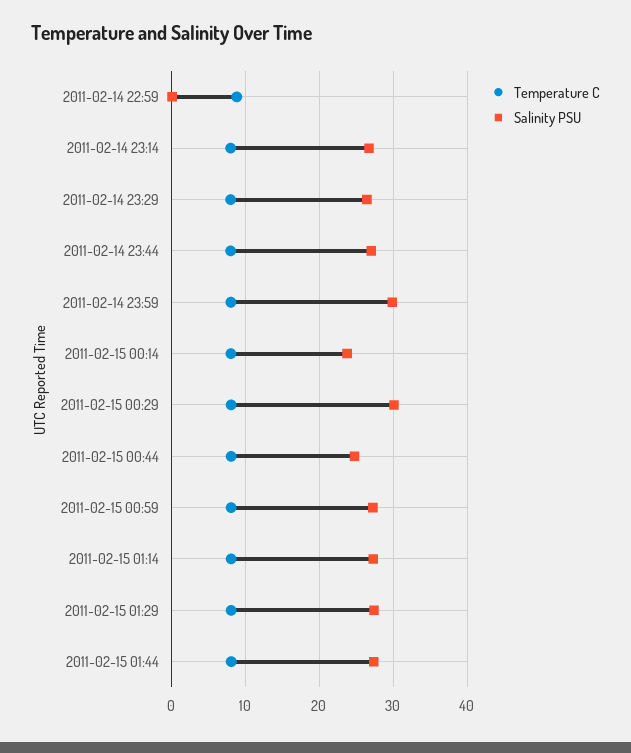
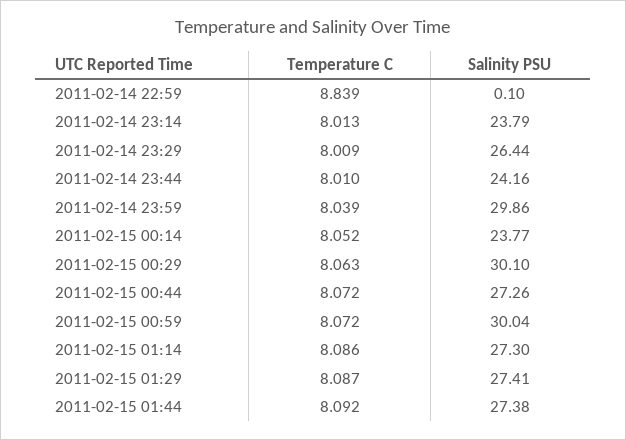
  {
    "Temperature C": {
      "2011-02-14 22:59": 8.839,
      "2011-02-14 23:14": 8.013,
      "2011-02-14 23:29": 8.009,
      "2011-02-14 23:44": 8.01,
      "2011-02-14 23:59": 8.039,
      "2011-02-15 00:14": 8.052,
      "2011-02-15 00:29": 8.063,
      "2011-02-15 00:44": 8.072,
      "2011-02-15 00:59": 8.072,
      "2011-02-15 01:14": 8.086,
      "2011-02-15 01:29": 8.087,
      "2011-02-15 01:44": 8.092
    },
    "Salinity PSU": {
      "2011-02-14 22:59": 0.1,
-     "2011-02-14 23:14": 27,
+     "2011-02-14 23:14": 23.79,
      "2011-02-14 23:29": 26.44,
-     "2011-02-14 23:44": 27,
+     "2011-02-14 23:44": 24.16,
      "2011-02-14 23:59": 29.86,
      "2011-02-15 00:14": 23.77,
      "2011-02-15 00:29": 30.1,
-     "2011-02-15 00:44": 25,
+     "2011-02-15 00:44": 27.26,
-     "2011-02-15 00:59": 27,
+     "2011-02-15 00:59": 30.04,
      "2011-02-15 01:14": 27.3,
      "2011-02-15 01:29": 27.41,
      "2011-02-15 01:44": 27.38
    }
  }

